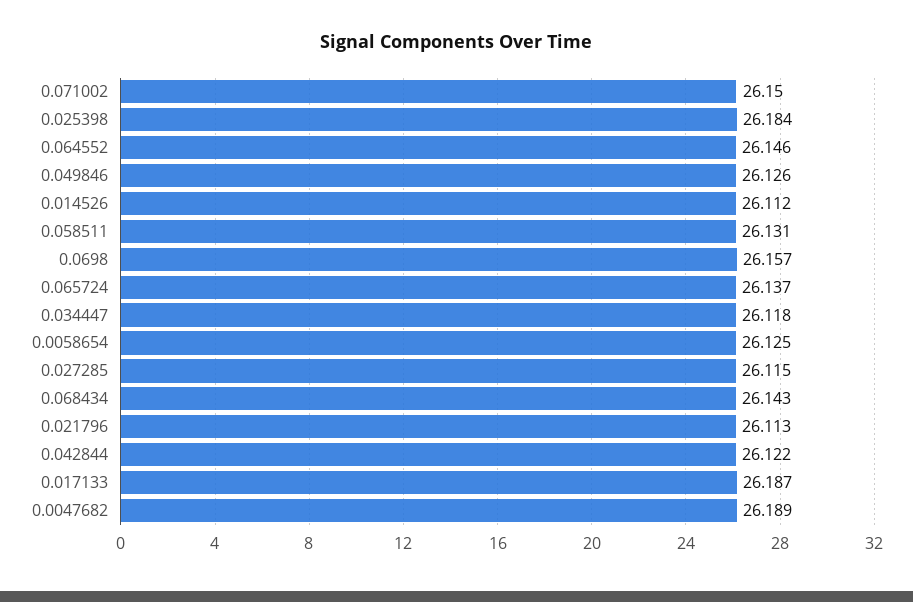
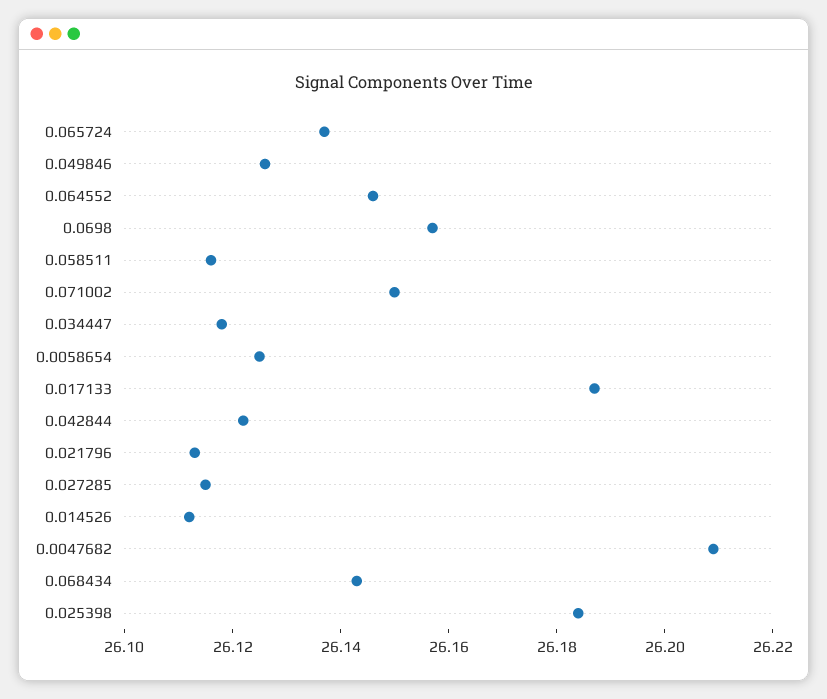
  {
    "0.071002": 26.15,
    "0.025398": 26.184,
    "0.064552": 26.146,
    "0.049846": 26.126,
    "0.014526": 26.112,
-   "0.058511": 26.131,
+   "0.058511": 26.115,
    "0.0698": 26.157,
    "0.065724": 26.137,
    "0.034447": 26.118,
    "0.0058654": 26.125,
    "0.027285": 26.115,
    "0.068434": 26.143,
    "0.021796": 26.113,
    "0.042844": 26.122,
    "0.017133": 26.187,
-   "0.0047682": 26.189
+   "0.0047682": 26.21
  }

